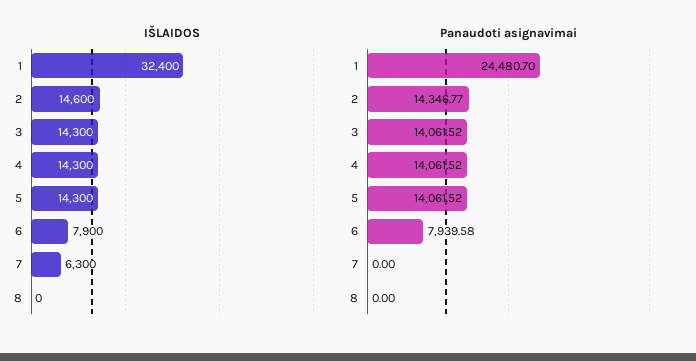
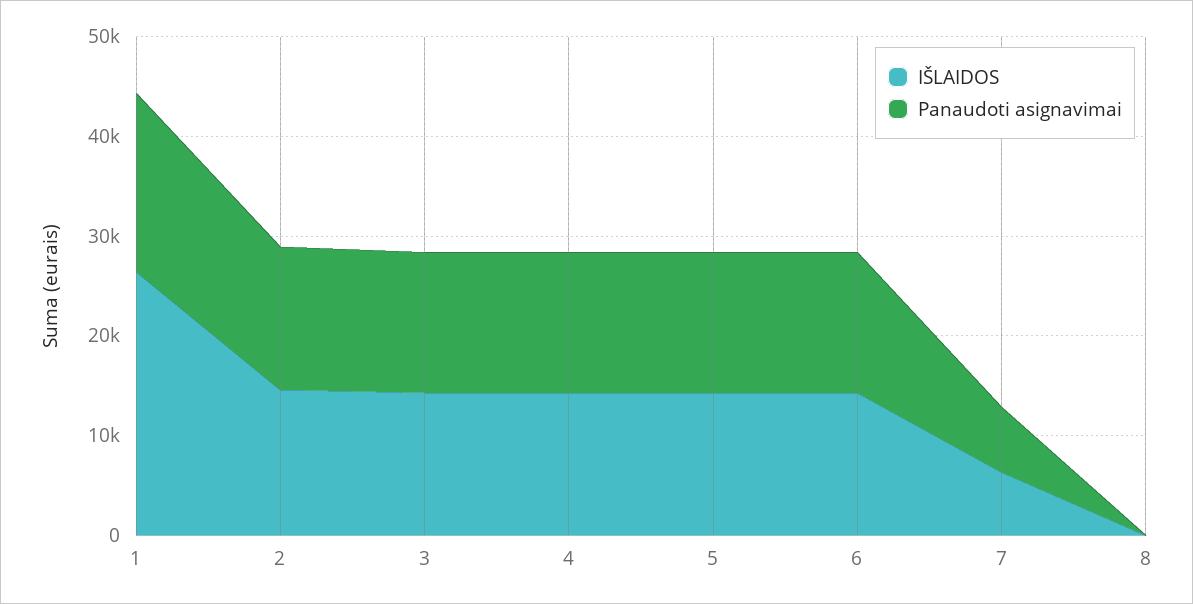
  {
    "IŠLAIDOS": {
-     "1": 32400,
+     "1": 26000,
      "2": 14600,
      "3": 14300,
      "4": 14300,
      "5": 14300,
-     "6": 7900,
+     "6": 14000,
      "7": 6300,
      "8": 0
    },
    "Panaudoti asignavimai": {
-     "1": 24480.7,
+     "1": 18000,
      "2": 14346.77,
      "3": 14061.52,
      "4": 14061.52,
      "5": 14061.52,
-     "6": 7939.58,
+     "6": 14000,
-     "7": 0,
+     "7": 6000,
      "8": 0
    }
  }

